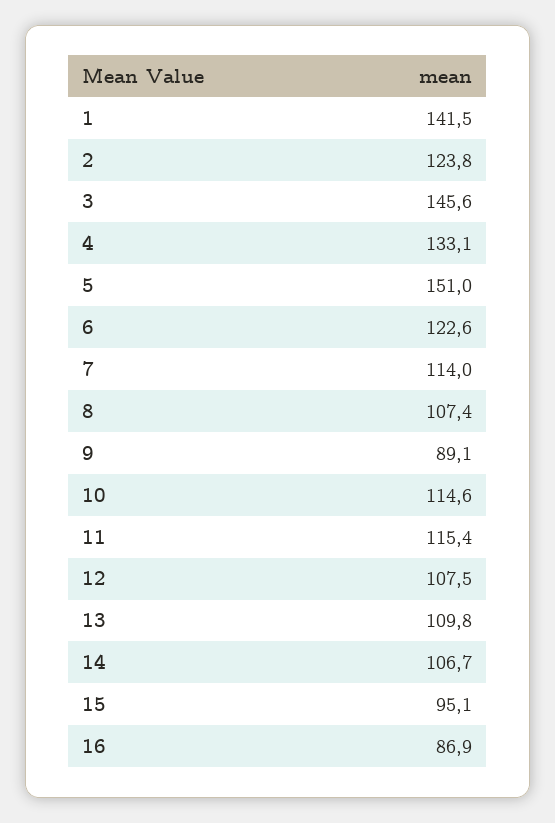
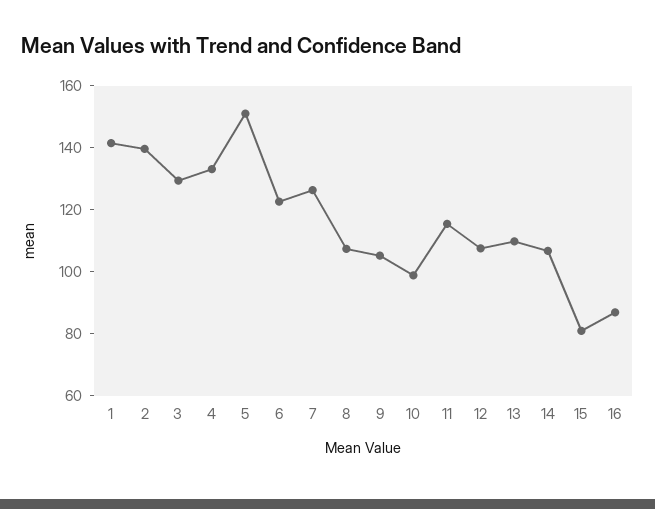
  {
    "1": 141.5,
-   "2": 123.8,
+   "2": 140,
-   "3": 145.6,
+   "3": 130,
    "4": 133.1,
    "5": 151,
    "6": 122.6,
-   "7": 114,
+   "7": 125,
    "8": 107.4,
-   "9": 89.1,
+   "9": 105,
-   "10": 114.6,
+   "10": 100,
    "11": 115.4,
    "12": 107.5,
    "13": 109.8,
    "14": 106.7,
-   "15": 95.1,
+   "15": 80,
    "16": 86.9
  }

